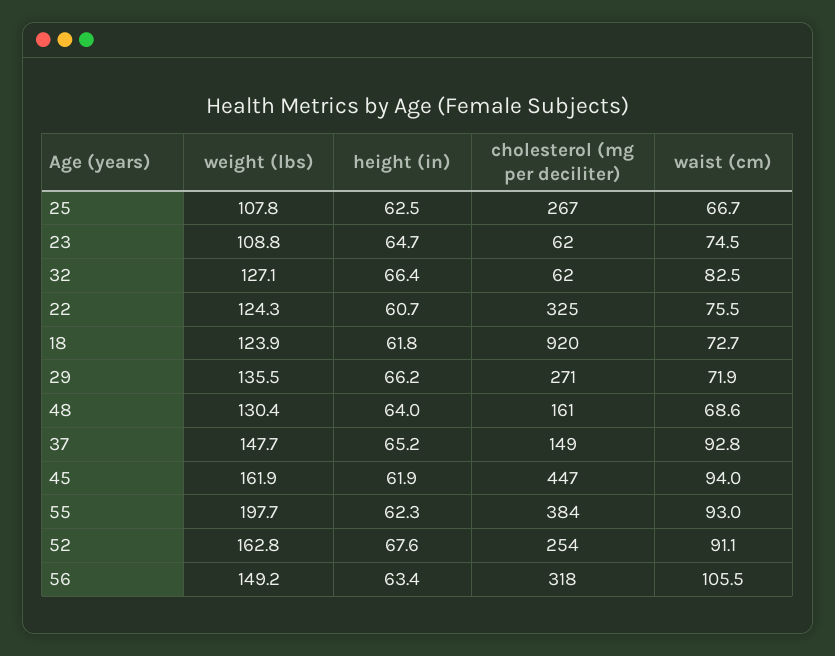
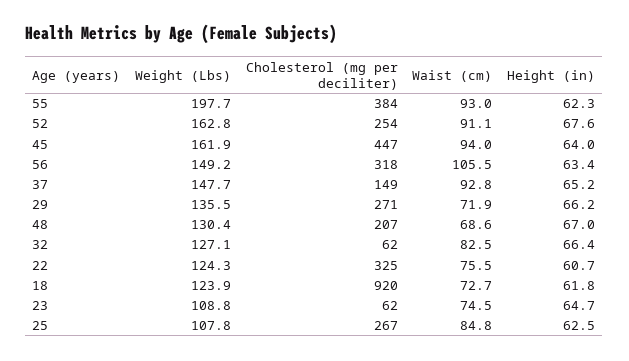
  {
    "weight (lbs)": {
      "25": 107.8,
      "23": 108.8,
      "32": 127.1,
      "22": 124.3,
      "18": 123.9,
      "29": 135.5,
      "48": 130.4,
      "37": 147.7,
      "45": 161.9,
      "55": 197.7,
      "52": 162.8,
      "56": 149.2
    },
    "height (in)": {
      "25": 62.5,
      "23": 64.7,
      "32": 66.4,
      "22": 60.7,
      "18": 61.8,
      "29": 66.2,
-     "48": 64,
+     "48": 67,
      "37": 65.2,
-     "45": 61.9,
+     "45": 64,
      "55": 62.3,
      "52": 67.6,
      "56": 63.4
    },
    "cholesterol (mg per deciliter)": {
      "25": 267,
      "23": 62,
      "32": 62,
      "22": 325,
      "18": 920,
      "29": 271,
-     "48": 161,
+     "48": 207,
      "37": 149,
      "45": 447,
      "55": 384,
      "52": 254,
      "56": 318
    },
    "waist (cm)": {
-     "25": 66.7,
+     "25": 84.8,
      "23": 74.5,
      "32": 82.5,
      "22": 75.5,
      "18": 72.7,
      "29": 71.9,
      "48": 68.6,
      "37": 92.8,
      "45": 94,
      "55": 93,
      "52": 91.1,
      "56": 105.5
    }
  }

